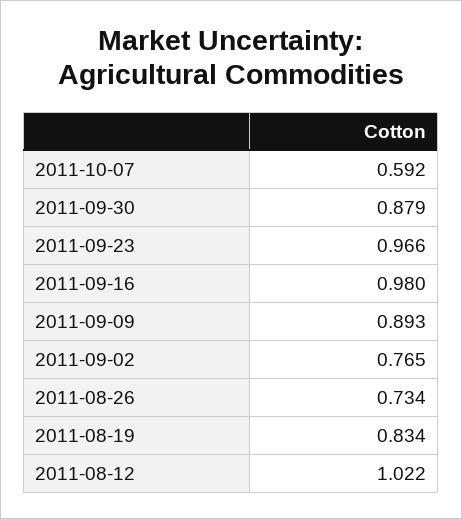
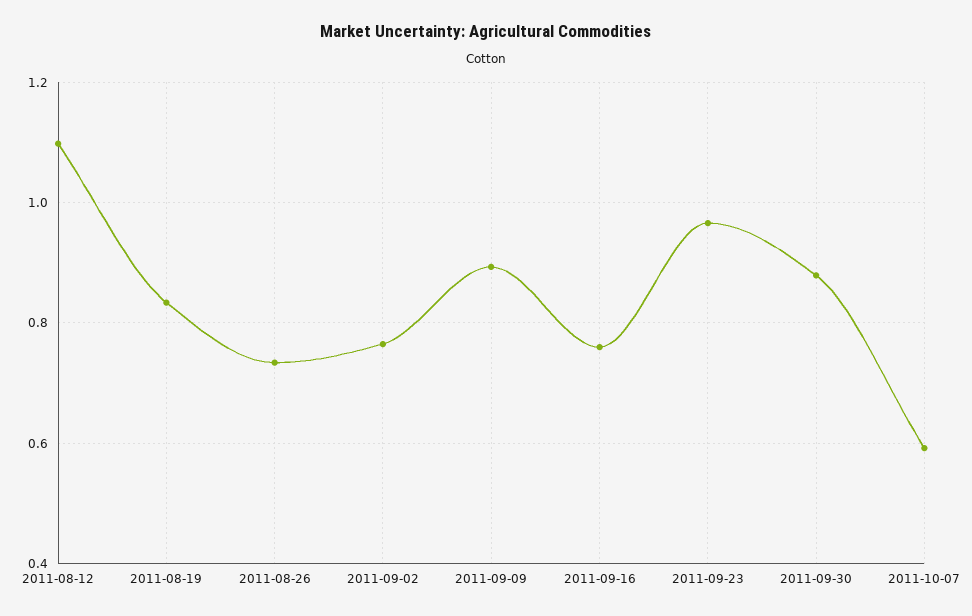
  {
    "2011-10-07": 0.592,
    "2011-09-30": 0.879,
    "2011-09-23": 0.966,
-   "2011-09-16": 0.98,
+   "2011-09-16": 0.76,
    "2011-09-09": 0.893,
    "2011-09-02": 0.765,
    "2011-08-26": 0.734,
    "2011-08-19": 0.834,
-   "2011-08-12": 1.022
+   "2011-08-12": 1.1
  }

